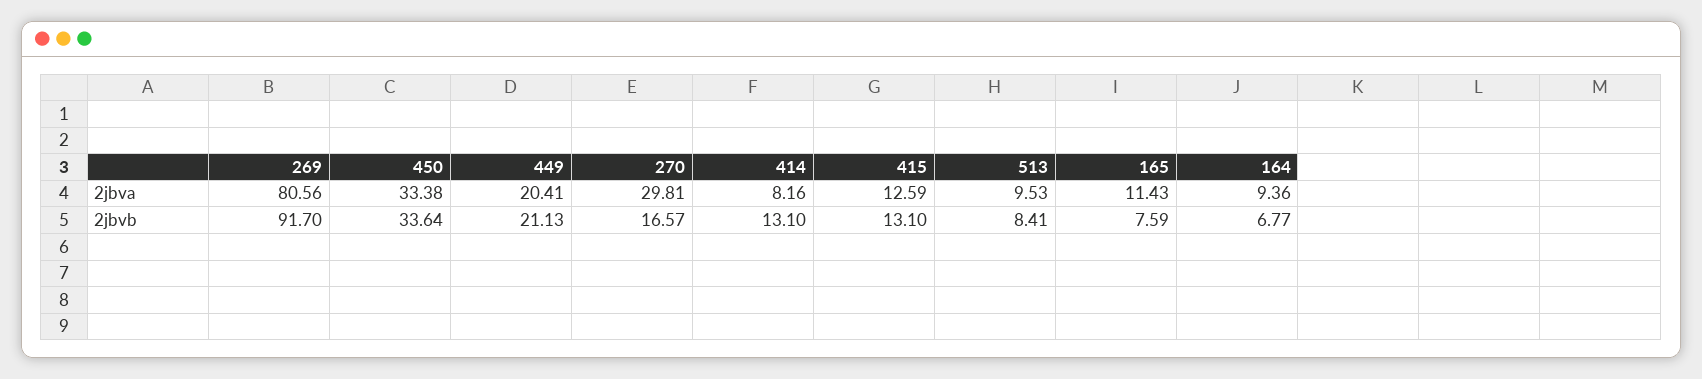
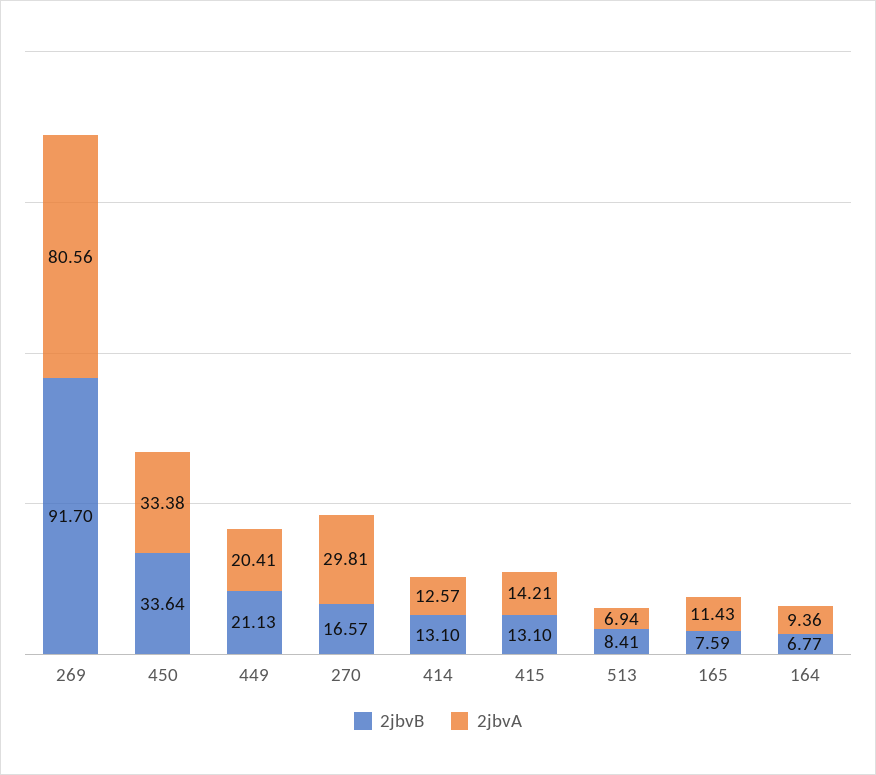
  {
    "2jbva": {
      "269": 80.56,
      "450": 33.38,
      "449": 20.41,
      "270": 29.81,
-     "414": 8.16,
+     "414": 12.57,
-     "415": 12.59,
+     "415": 14.21,
-     "513": 9.53,
+     "513": 6.94,
      "165": 11.43,
      "164": 9.36
    },
    "2jbvb": {
      "269": 91.7,
      "450": 33.64,
      "449": 21.13,
      "270": 16.57,
      "414": 13.1,
      "415": 13.1,
      "513": 8.41,
      "165": 7.59,
      "164": 6.77
    }
  }

